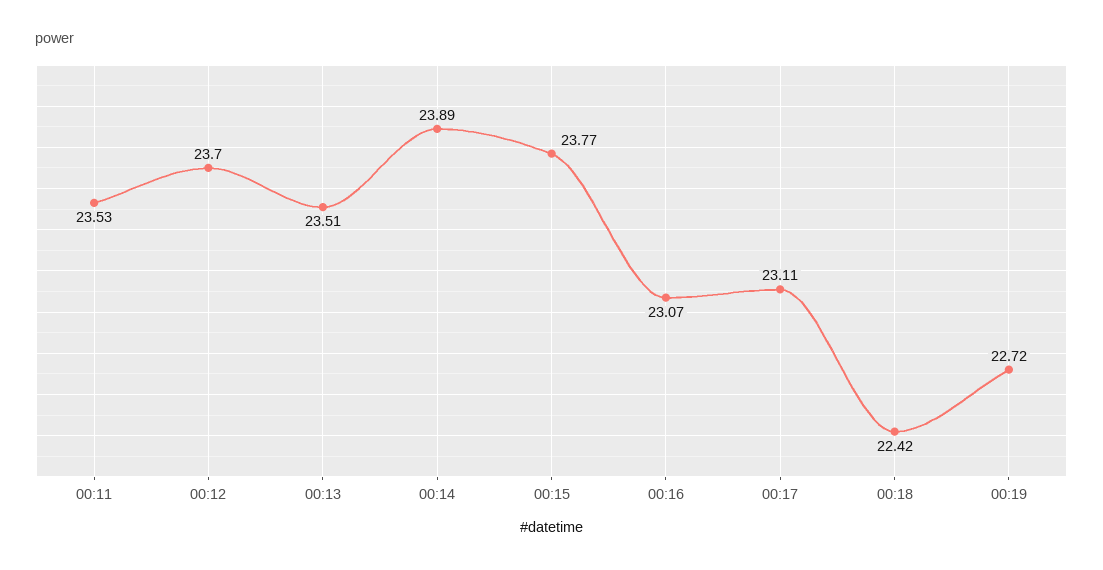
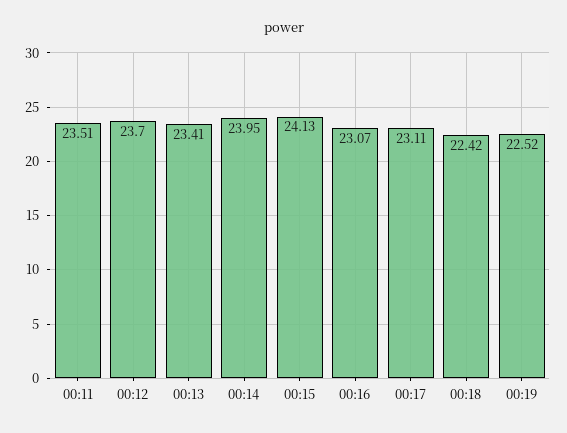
  {
-   "00:11": 23.53,
+   "00:11": 23.51,
    "00:12": 23.7,
-   "00:13": 23.51,
+   "00:13": 23.41,
-   "00:14": 23.89,
+   "00:14": 23.95,
-   "00:15": 23.77,
+   "00:15": 24.13,
    "00:16": 23.07,
    "00:17": 23.11,
    "00:18": 22.42,
-   "00:19": 22.72
+   "00:19": 22.52
  }

